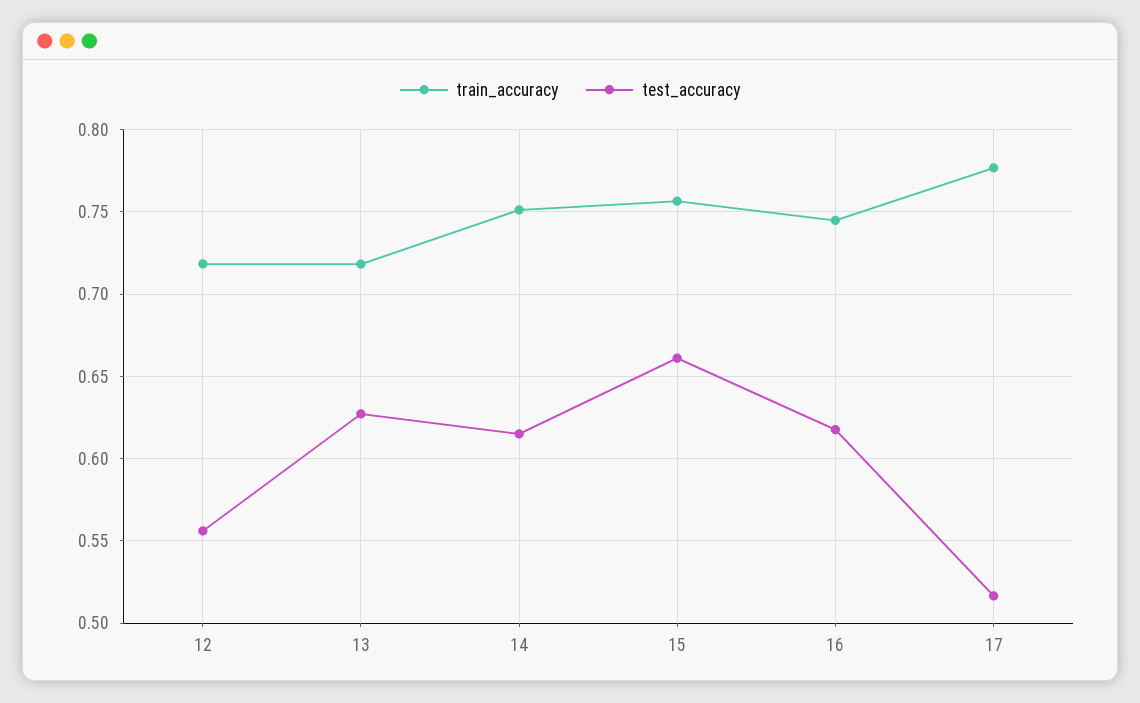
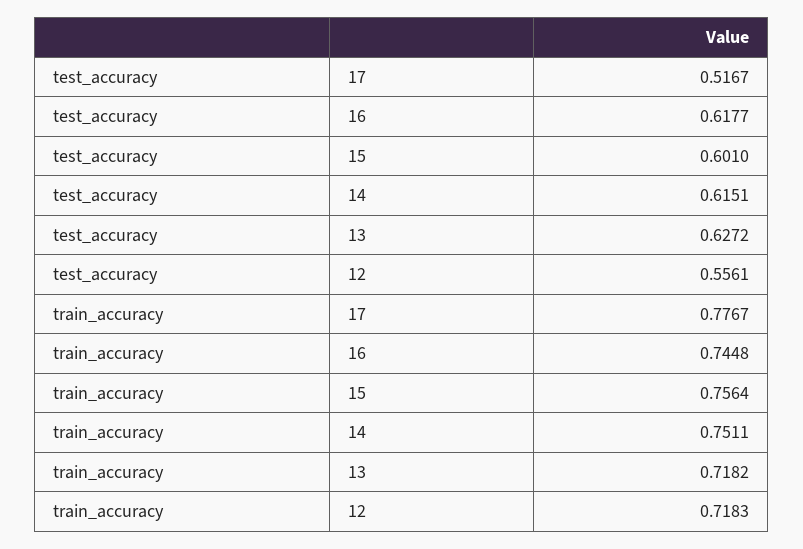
  {
    "train_accuracy": {
      "12": 0.7183,
      "13": 0.7182,
      "14": 0.7511,
      "15": 0.7564,
      "16": 0.7448,
      "17": 0.7767
    },
    "test_accuracy": {
      "12": 0.5561,
      "13": 0.6272,
      "14": 0.6151,
-     "15": 0.66,
+     "15": 0.601,
      "16": 0.6177,
      "17": 0.5167
    }
  }

